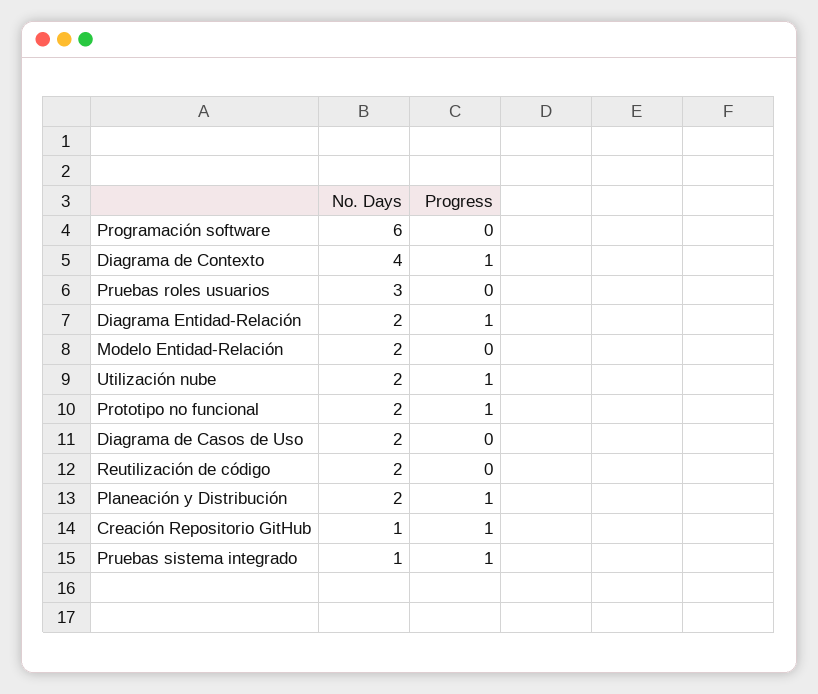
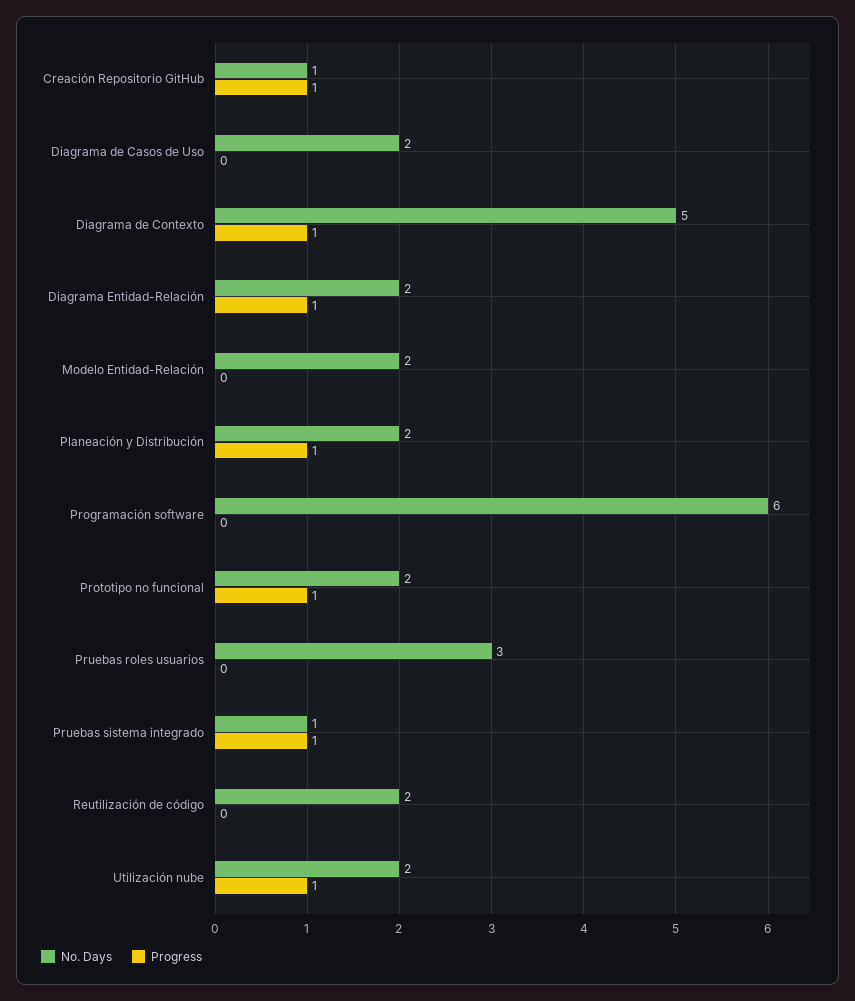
  {
    "No. Days": {
      "Programación software": 6,
-     "Diagrama de Contexto": 4,
+     "Diagrama de Contexto": 5,
      "Pruebas roles usuarios": 3,
      "Diagrama Entidad-Relación": 2,
      "Modelo Entidad-Relación": 2,
      "Utilización nube": 2,
      "Prototipo no funcional": 2,
      "Diagrama de Casos de Uso": 2,
      "Reutilización de código": 2,
      "Planeación y Distribución": 2,
      "Creación Repositorio GitHub": 1,
      "Pruebas sistema integrado": 1
    },
    "Progress": {
      "Programación software": 0,
      "Diagrama de Contexto": 1,
      "Pruebas roles usuarios": 0,
      "Diagrama Entidad-Relación": 1,
      "Modelo Entidad-Relación": 0,
      "Utilización nube": 1,
      "Prototipo no funcional": 1,
      "Diagrama de Casos de Uso": 0,
      "Reutilización de código": 0,
      "Planeación y Distribución": 1,
      "Creación Repositorio GitHub": 1,
      "Pruebas sistema integrado": 1
    }
  }

